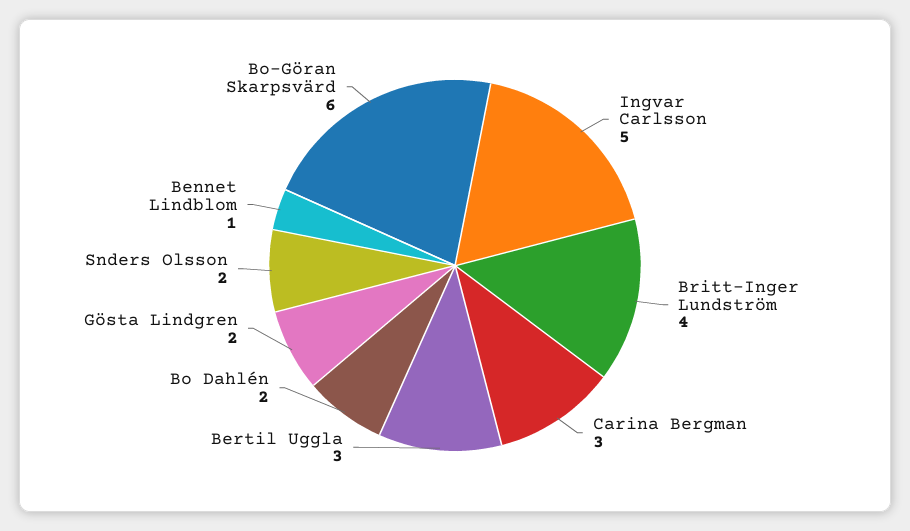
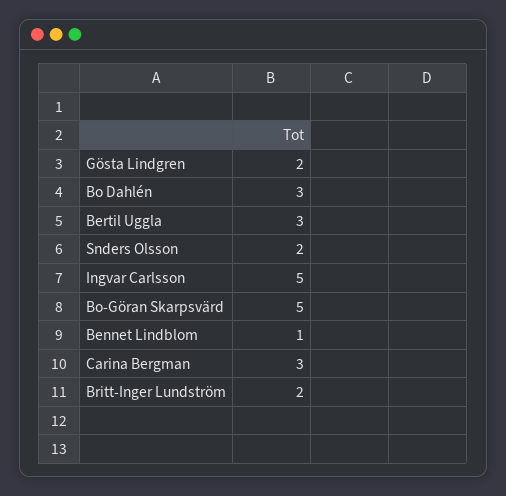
  {
    "Ingvar Carlsson": 5,
-   "Britt-Inger Lundström": 4,
+   "Britt-Inger Lundström": 2,
    "Carina Bergman": 3,
    "Bertil Uggla": 3,
-   "Bo Dahlén": 2,
+   "Bo Dahlén": 3,
    "Gösta Lindgren": 2,
    "Snders Olsson": 2,
    "Bennet Lindblom": 1,
-   "Bo-Göran Skarpsvärd": 6
+   "Bo-Göran Skarpsvärd": 5
  }

